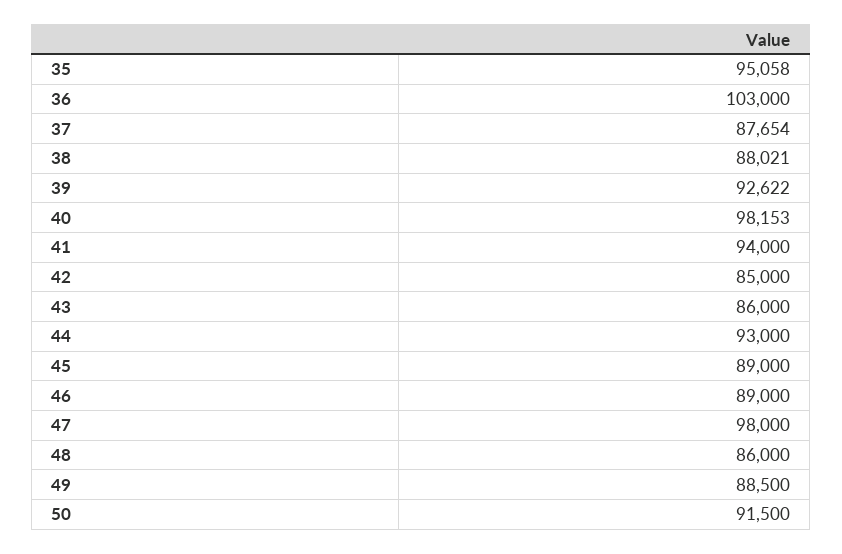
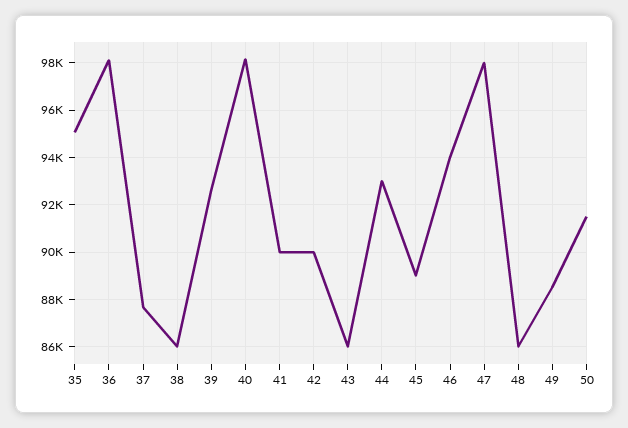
  {
    "35": 95058,
-   "36": 103000,
+   "36": 98000,
    "37": 87654,
-   "38": 88021,
+   "38": 86000,
    "39": 92622,
    "40": 98153,
-   "41": 94000,
+   "41": 90000,
-   "42": 85000,
+   "42": 90000,
    "43": 86000,
    "44": 93000,
    "45": 89000,
-   "46": 89000,
+   "46": 94000,
    "47": 98000,
    "48": 86000,
    "49": 88500,
    "50": 91500
  }

